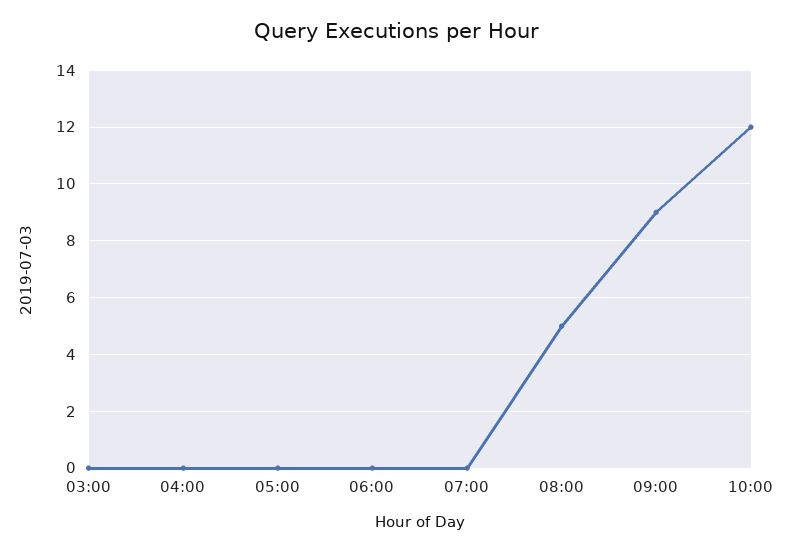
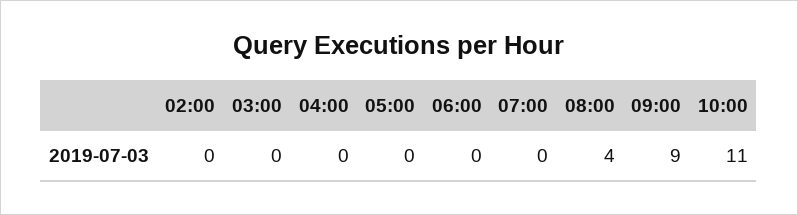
  {
    "03:00": 0,
    "04:00": 0,
    "05:00": 0,
    "06:00": 0,
    "07:00": 0,
-   "08:00": 5,
+   "08:00": 4,
    "09:00": 9,
-   "10:00": 12
+   "10:00": 11,
+   "02:00": 0
  }

